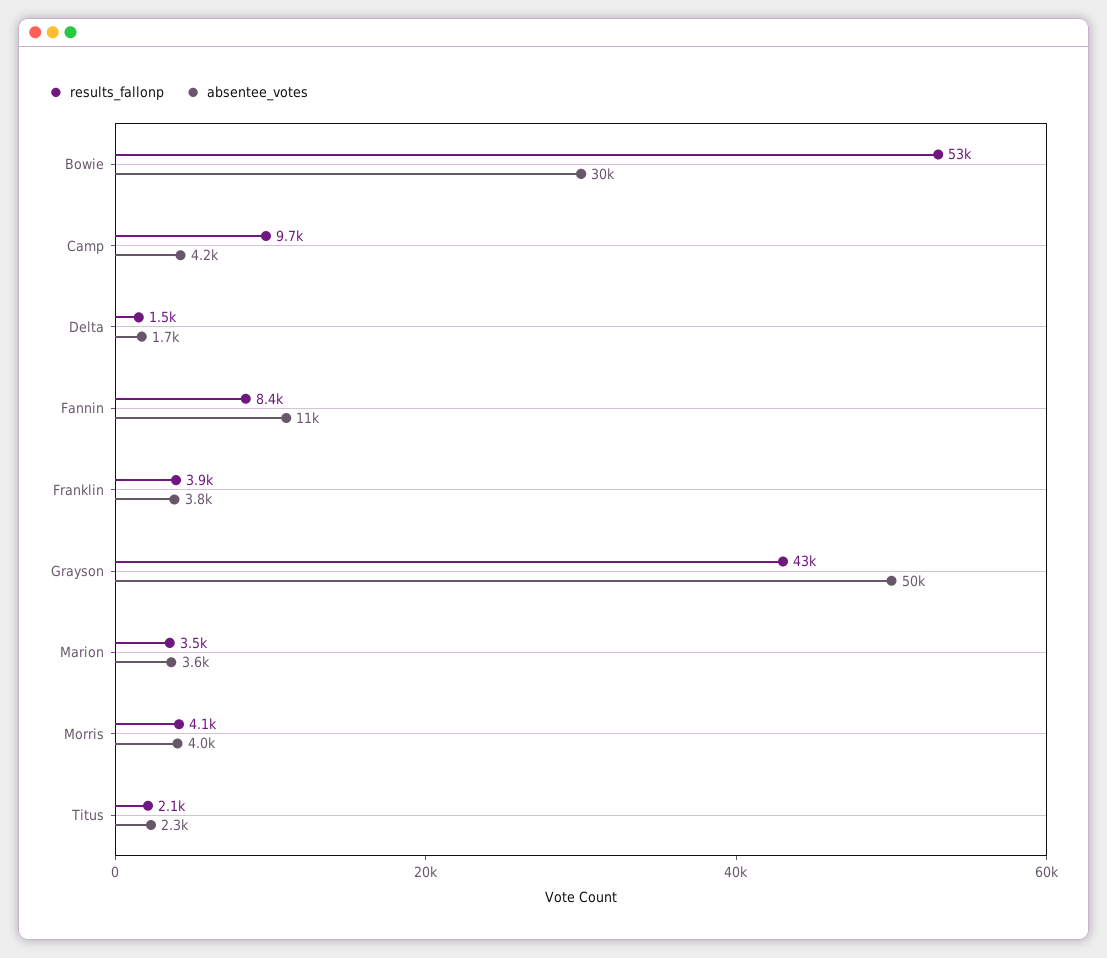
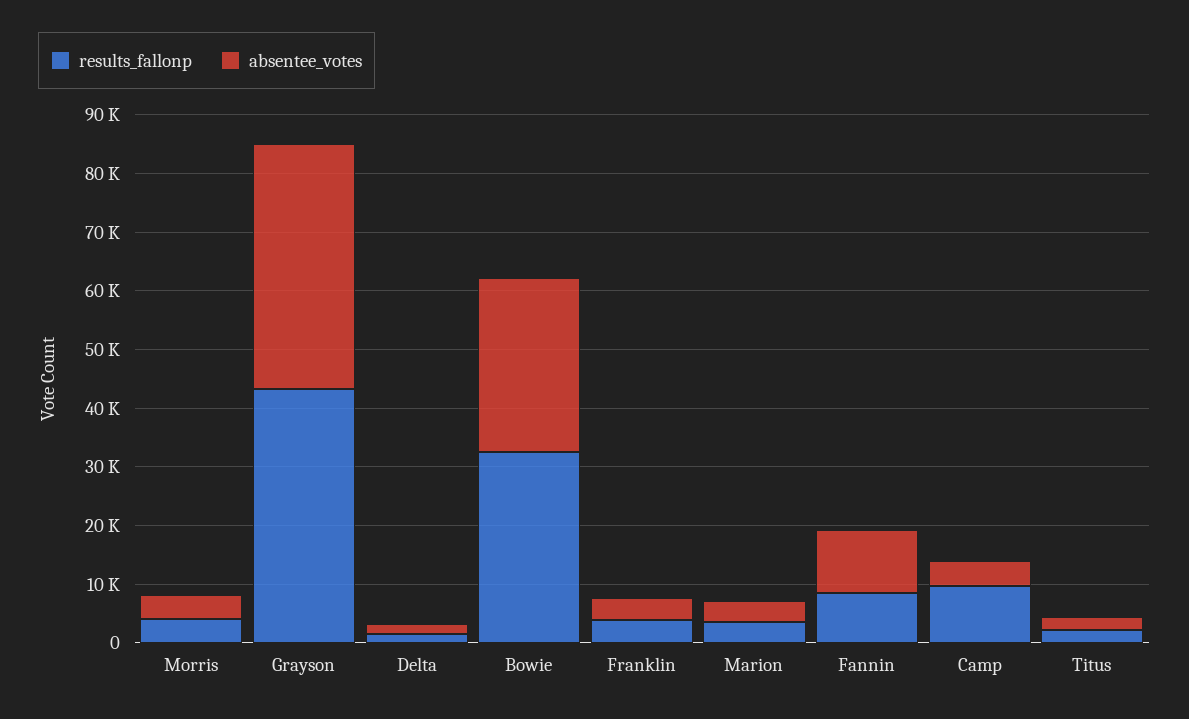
  {
    "results_fallonp": {
-     "Bowie": 53000,
+     "Bowie": 32000,
      "Camp": 9700,
      "Delta": 1500,
      "Fannin": 8400,
      "Franklin": 3900,
      "Grayson": 43000,
      "Marion": 3500,
      "Morris": 4100,
      "Titus": 2100
    },
    "absentee_votes": {
      "Bowie": 30000,
      "Camp": 4200,
      "Delta": 1700,
      "Fannin": 11000,
      "Franklin": 3800,
-     "Grayson": 50000,
+     "Grayson": 42000,
      "Marion": 3600,
      "Morris": 4000,
      "Titus": 2300
    }
  }

